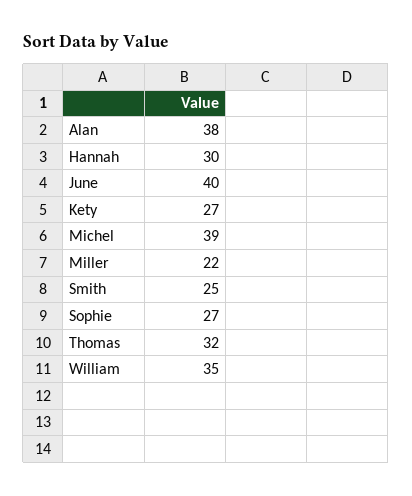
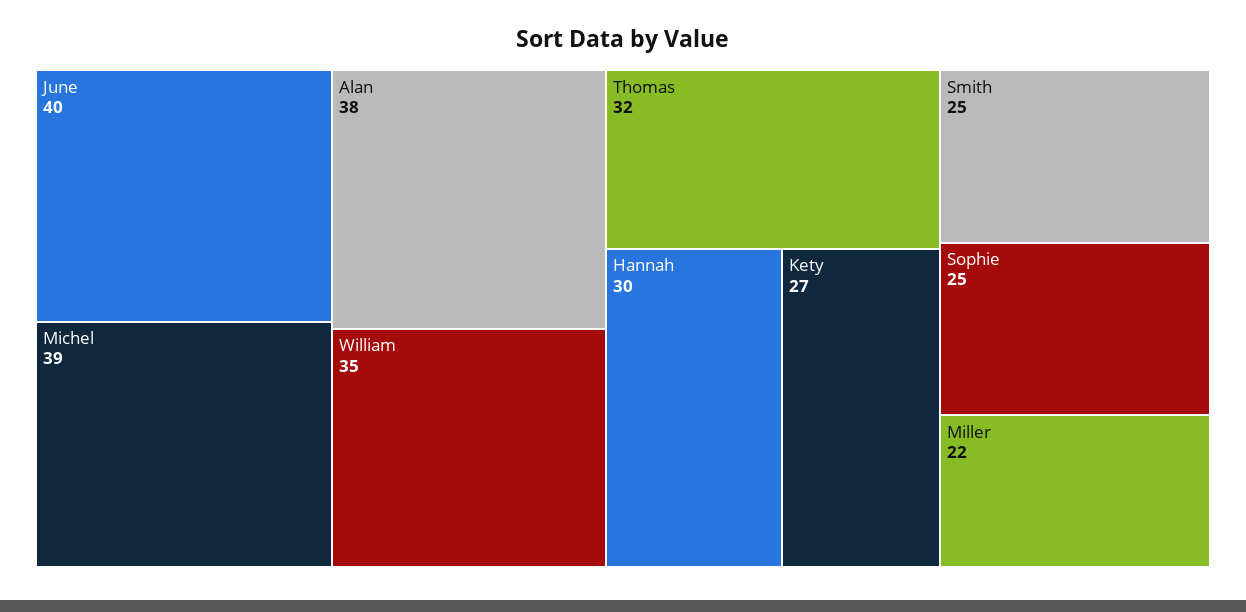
  {
    "Alan": 38,
    "Hannah": 30,
    "June": 40,
    "Kety": 27,
    "Michel": 39,
    "Miller": 22,
    "Smith": 25,
-   "Sophie": 27,
+   "Sophie": 25,
    "Thomas": 32,
    "William": 35
  }

